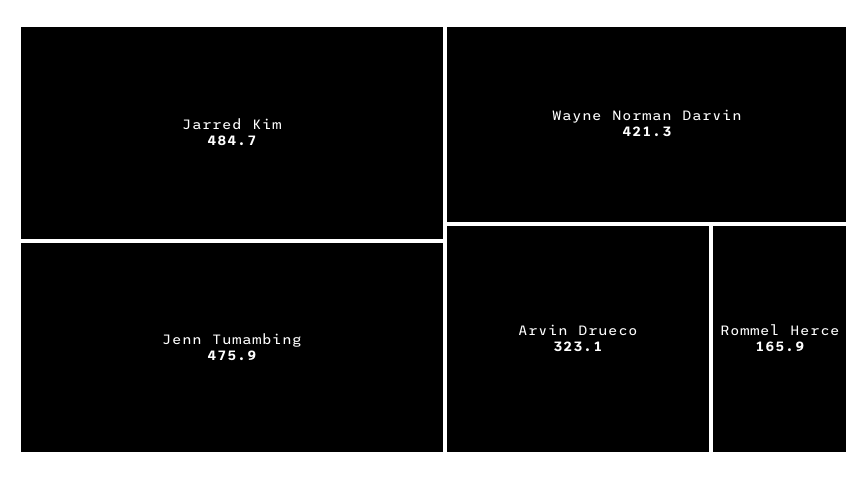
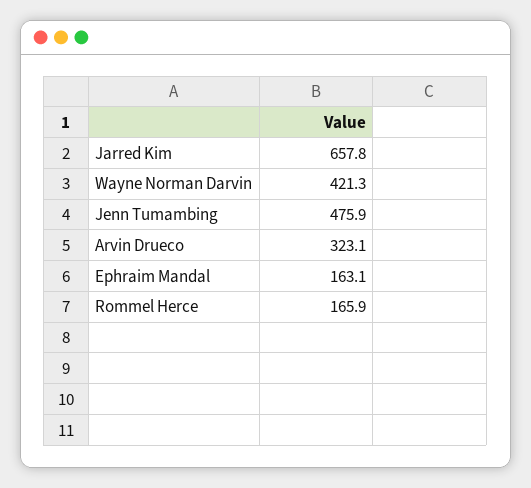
  {
-   "Jarred Kim": 484.7,
+   "Jarred Kim": 657.8,
    "Jenn Tumambing": 475.9,
    "Wayne Norman Darvin": 421.3,
    "Arvin Drueco": 323.1,
-   "Rommel Herce": 165.9
+   "Rommel Herce": 165.9,
+   "Ephraim Mandal": 163.1
  }

